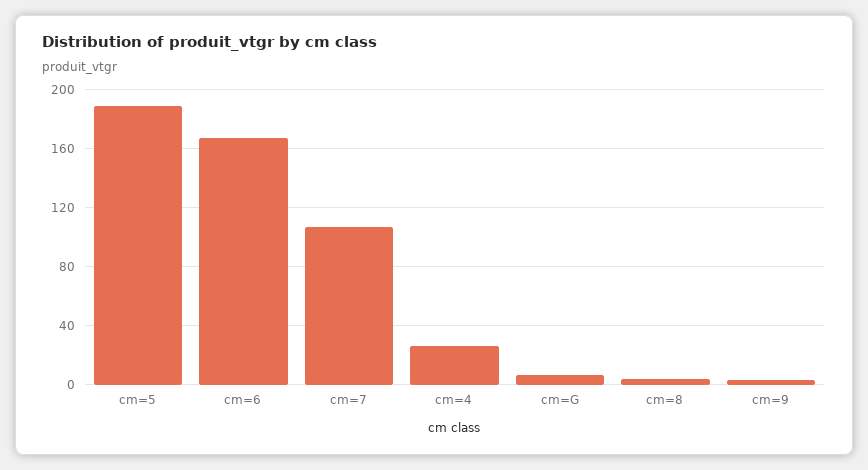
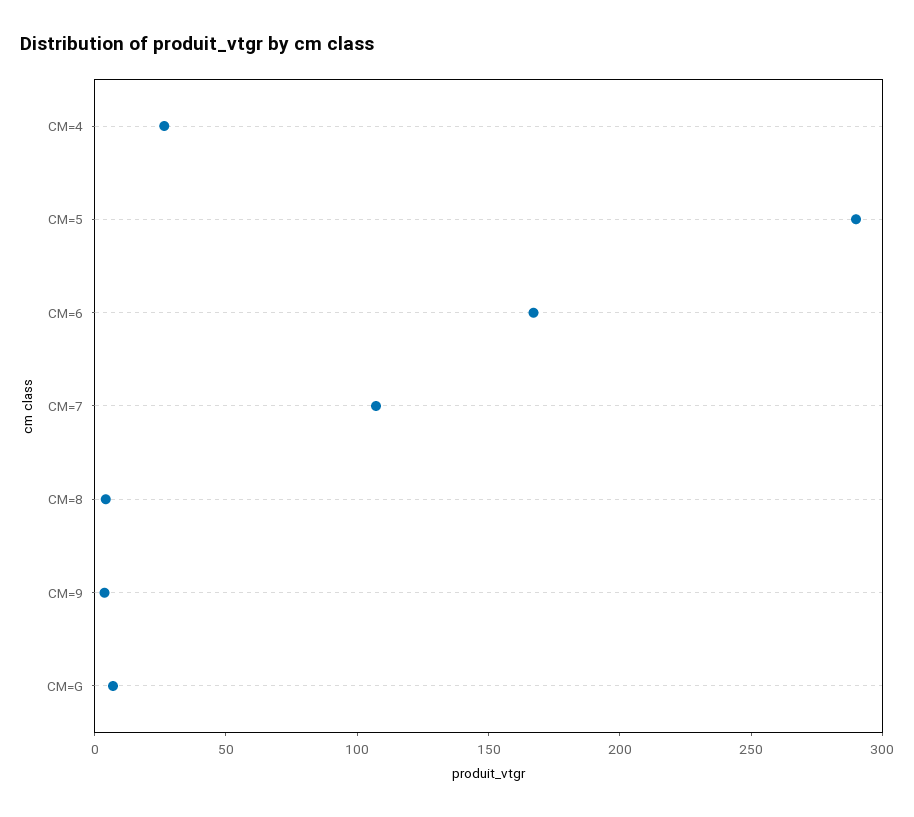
  {
-   "cm=5": 190,
+   "cm=5": 290,
    "cm=6": 165,
    "cm=7": 105,
    "cm=4": 25,
    "cm=G": 5,
    "cm=8": 5,
    "cm=9": 5
  }

